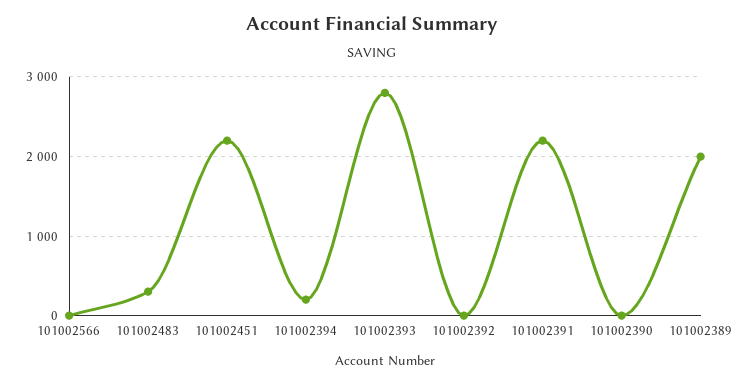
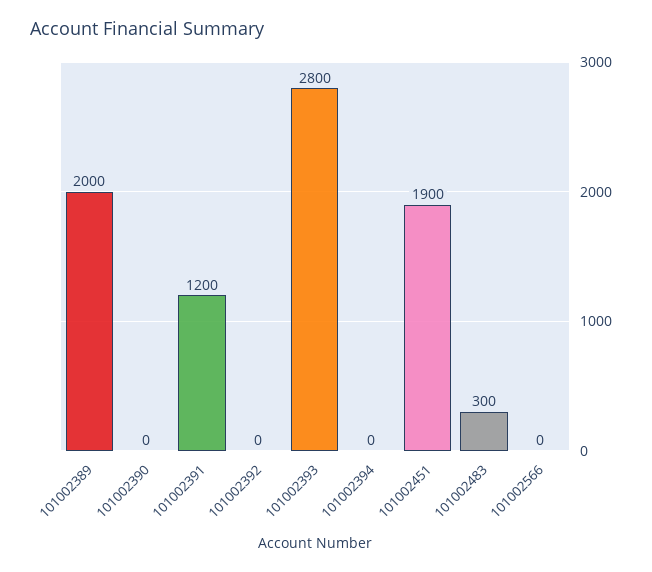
  {
    "101002566": 0,
    "101002483": 300,
-   "101002451": 2200,
+   "101002451": 1900,
-   "101002394": 200,
+   "101002394": 0,
    "101002393": 2800,
    "101002392": 0,
-   "101002391": 2200,
+   "101002391": 1200,
    "101002390": 0,
    "101002389": 2000
  }

